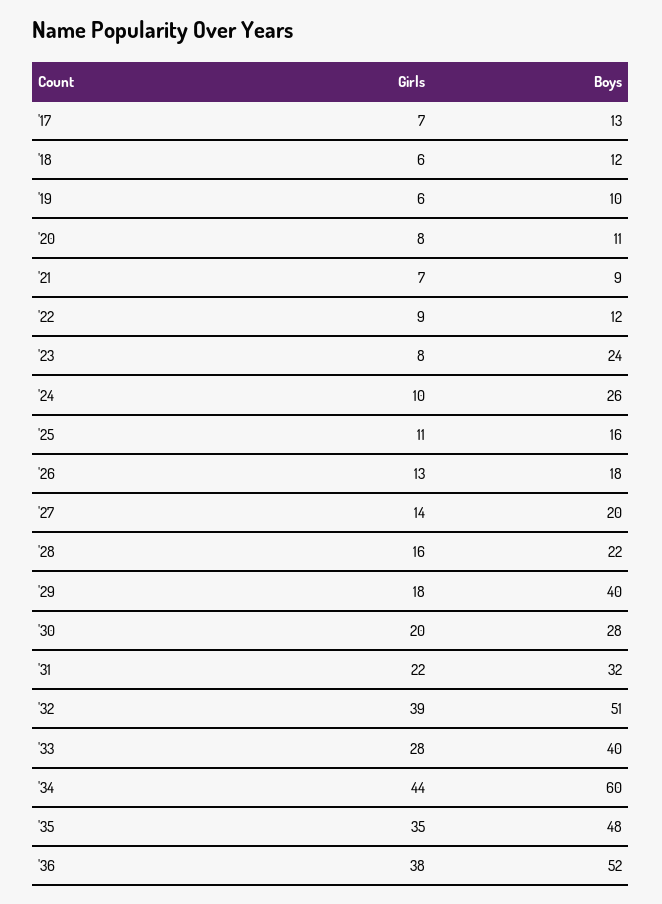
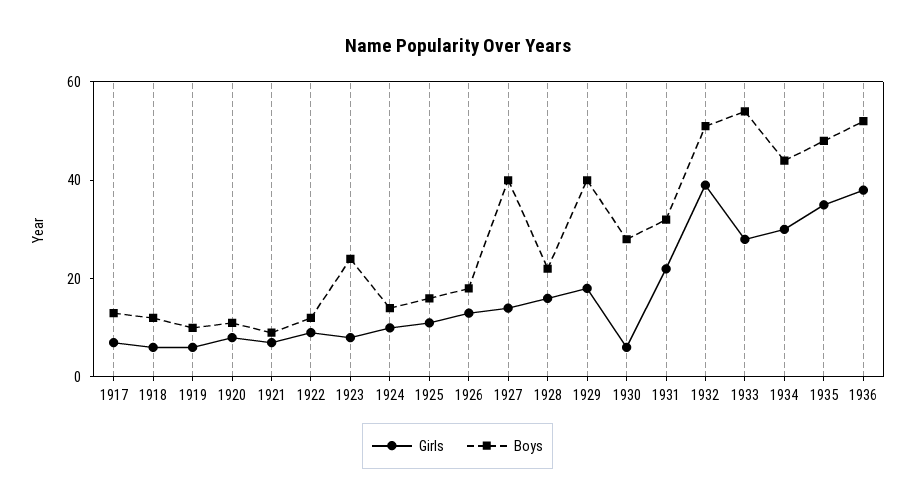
  {
    "Girls": {
      "'17": 7,
      "'18": 6,
      "'19": 6,
      "'20": 8,
      "'21": 7,
      "'22": 9,
      "'23": 8,
      "'24": 10,
      "'25": 11,
      "'26": 13,
      "'27": 14,
      "'28": 16,
      "'29": 18,
-     "'30": 20,
+     "'30": 5,
      "'31": 22,
      "'32": 39,
      "'33": 28,
-     "'34": 44,
+     "'34": 30,
      "'35": 35,
      "'36": 38
    },
    "Boys": {
      "'17": 13,
      "'18": 12,
      "'19": 10,
      "'20": 11,
      "'21": 9,
      "'22": 12,
      "'23": 24,
-     "'24": 26,
+     "'24": 15,
      "'25": 16,
      "'26": 18,
-     "'27": 20,
+     "'27": 40,
      "'28": 22,
      "'29": 40,
      "'30": 28,
      "'31": 32,
      "'32": 51,
-     "'33": 40,
+     "'33": 55,
-     "'34": 60,
+     "'34": 45,
      "'35": 48,
      "'36": 52
    }
  }

